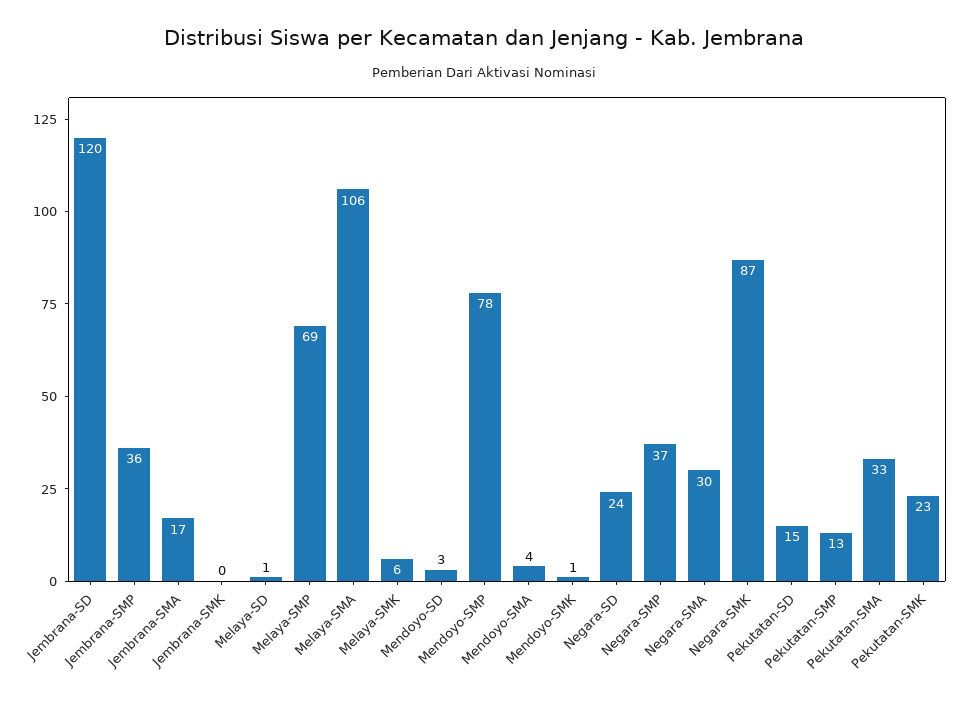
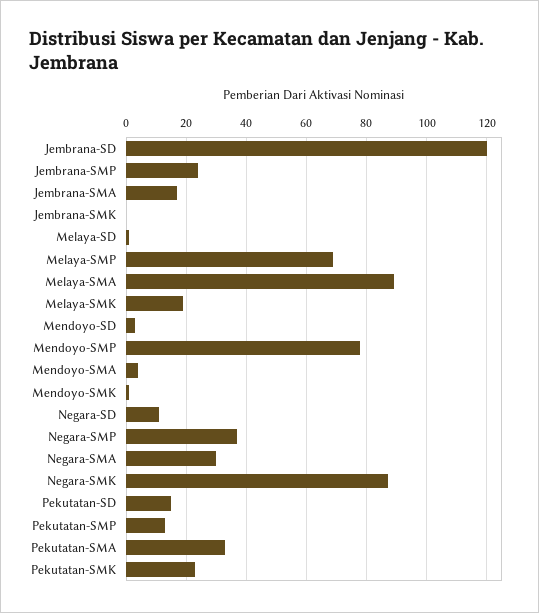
  {
    "Jembrana-SD": 120,
-   "Jembrana-SMP": 36,
+   "Jembrana-SMP": 25,
    "Jembrana-SMA": 17,
    "Jembrana-SMK": 0,
    "Melaya-SD": 1,
    "Melaya-SMP": 69,
-   "Melaya-SMA": 106,
+   "Melaya-SMA": 90,
-   "Melaya-SMK": 6,
+   "Melaya-SMK": 20,
    "Mendoyo-SD": 3,
    "Mendoyo-SMP": 78,
    "Mendoyo-SMA": 4,
    "Mendoyo-SMK": 1,
-   "Negara-SD": 24,
+   "Negara-SD": 10,
    "Negara-SMP": 37,
    "Negara-SMA": 30,
    "Negara-SMK": 87,
    "Pekutatan-SD": 15,
    "Pekutatan-SMP": 13,
    "Pekutatan-SMA": 33,
    "Pekutatan-SMK": 23
  }

